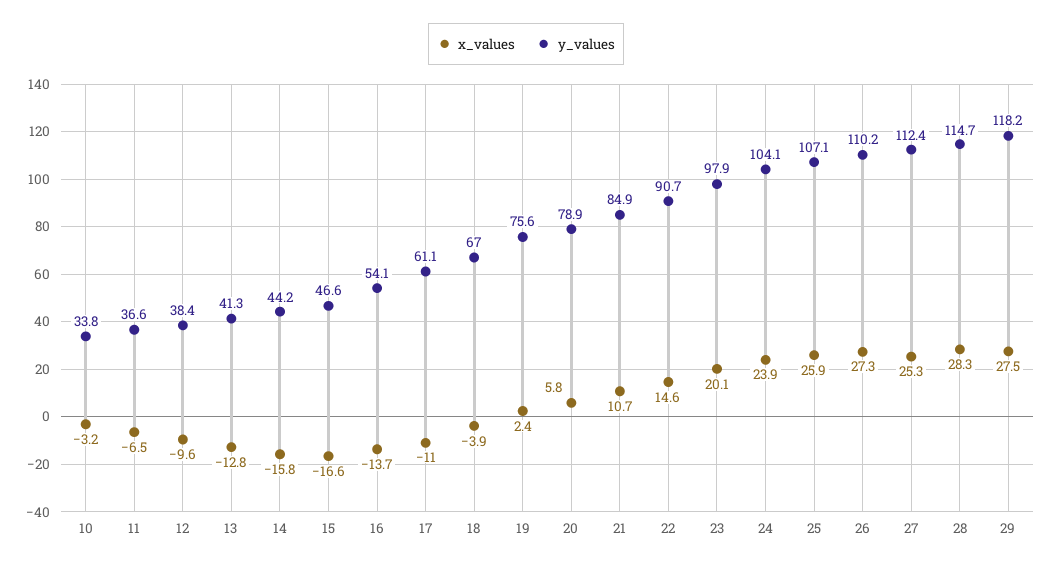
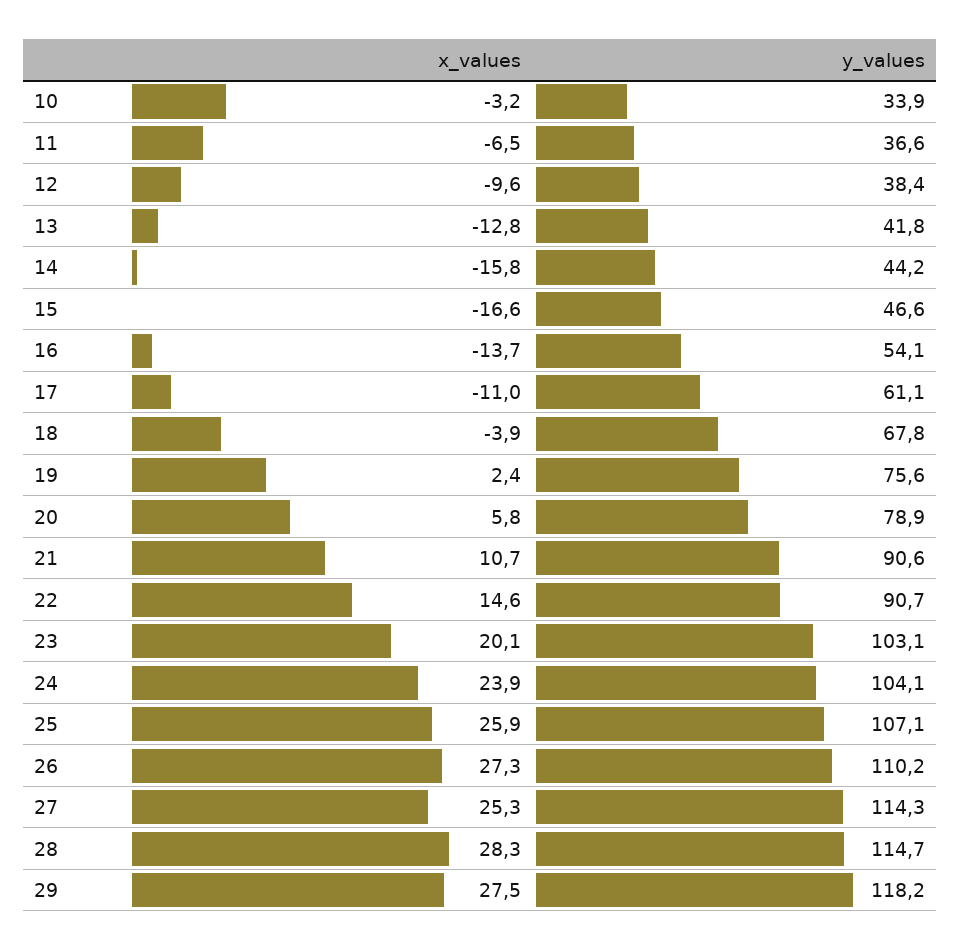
  {
    "x_values": {
      "10": -3.2,
      "11": -6.5,
      "12": -9.6,
      "13": -12.8,
      "14": -15.8,
      "15": -16.6,
      "16": -13.7,
      "17": -11,
      "18": -3.9,
      "19": 2.4,
      "20": 5.8,
      "21": 10.7,
      "22": 14.6,
      "23": 20.1,
      "24": 23.9,
      "25": 25.9,
      "26": 27.3,
      "27": 25.3,
      "28": 28.3,
      "29": 27.5
    },
    "y_values": {
-     "10": 33.8,
+     "10": 33.9,
      "11": 36.6,
      "12": 38.4,
-     "13": 41.3,
+     "13": 41.8,
      "14": 44.2,
      "15": 46.6,
      "16": 54.1,
      "17": 61.1,
-     "18": 67,
+     "18": 67.8,
      "19": 75.6,
      "20": 78.9,
-     "21": 84.9,
+     "21": 90.6,
      "22": 90.7,
-     "23": 97.9,
+     "23": 103.1,
      "24": 104.1,
      "25": 107.1,
      "26": 110.2,
-     "27": 112.4,
+     "27": 114.3,
      "28": 114.7,
      "29": 118.2
    }
  }

